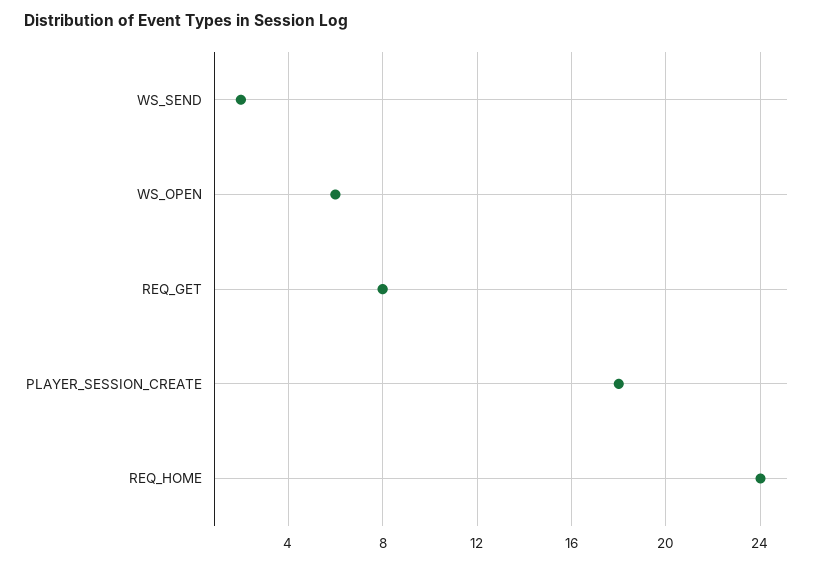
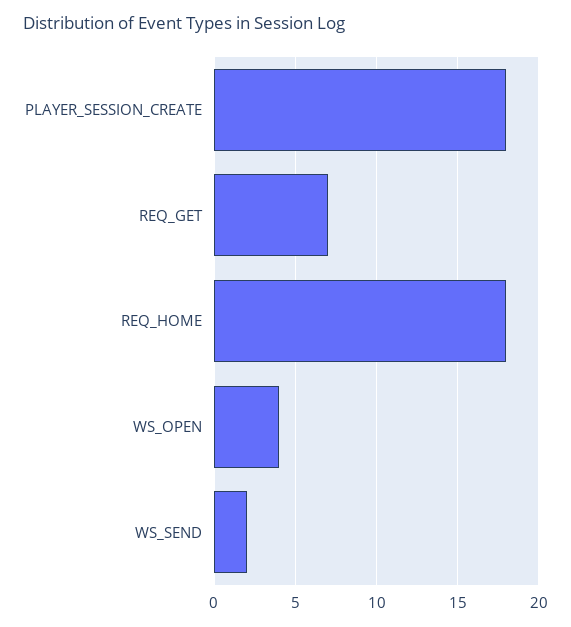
  {
    "WS_SEND": 2,
-   "WS_OPEN": 6,
+   "WS_OPEN": 4,
-   "REQ_GET": 8,
+   "REQ_GET": 7,
    "PLAYER_SESSION_CREATE": 18,
-   "REQ_HOME": 24
+   "REQ_HOME": 18
  }

